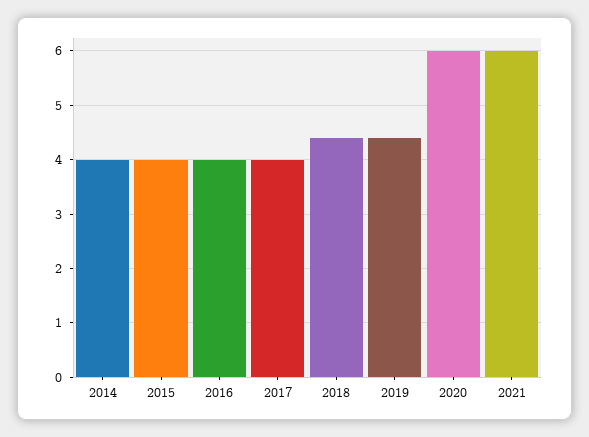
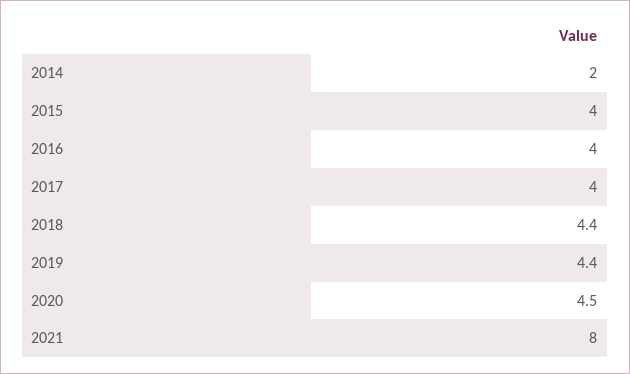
  {
-   "2014": 4,
+   "2014": 2,
    "2015": 4,
    "2016": 4,
    "2017": 4,
    "2018": 4.4,
    "2019": 4.4,
-   "2020": 6,
+   "2020": 4.5,
-   "2021": 6
+   "2021": 8
  }

